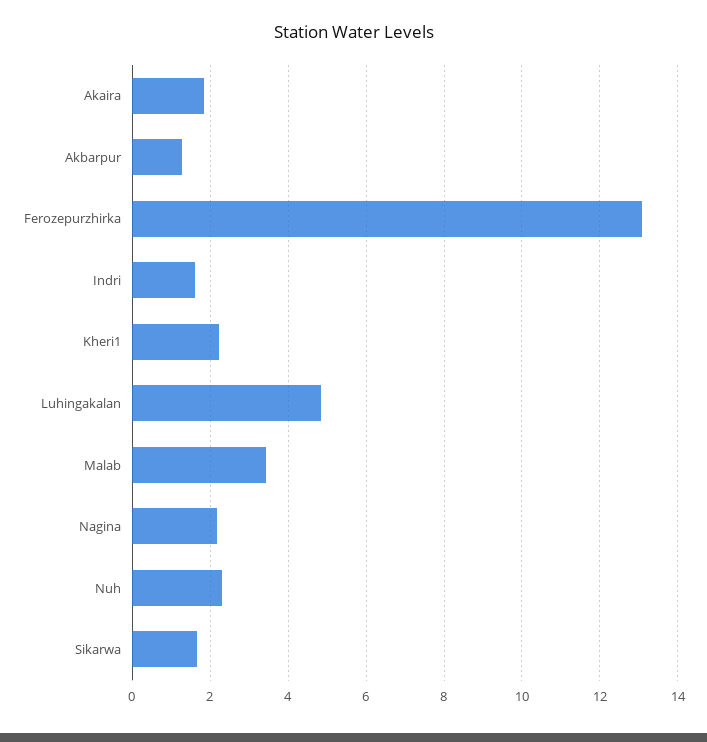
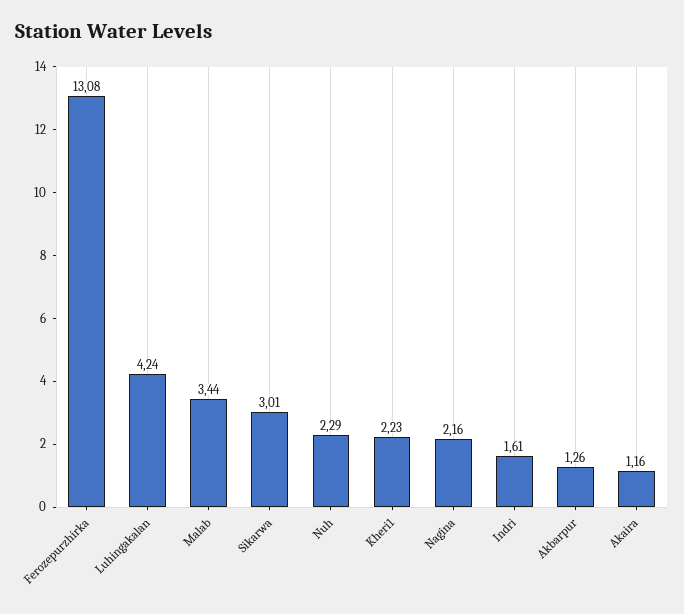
  {
-   "Akaira": 1.8,
+   "Akaira": 1.16,
    "Akbarpur": 1.26,
    "Ferozepurzhirka": 13.08,
    "Indri": 1.61,
    "Kheri1": 2.23,
-   "Luhingakalan": 4.8,
+   "Luhingakalan": 4.24,
    "Malab": 3.44,
    "Nagina": 2.16,
    "Nuh": 2.29,
-   "Sikarwa": 1.6
+   "Sikarwa": 3.01
  }

